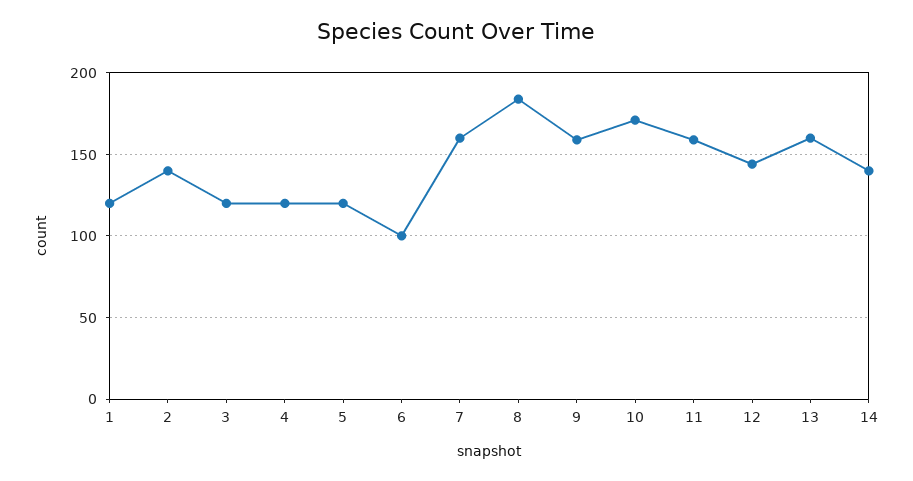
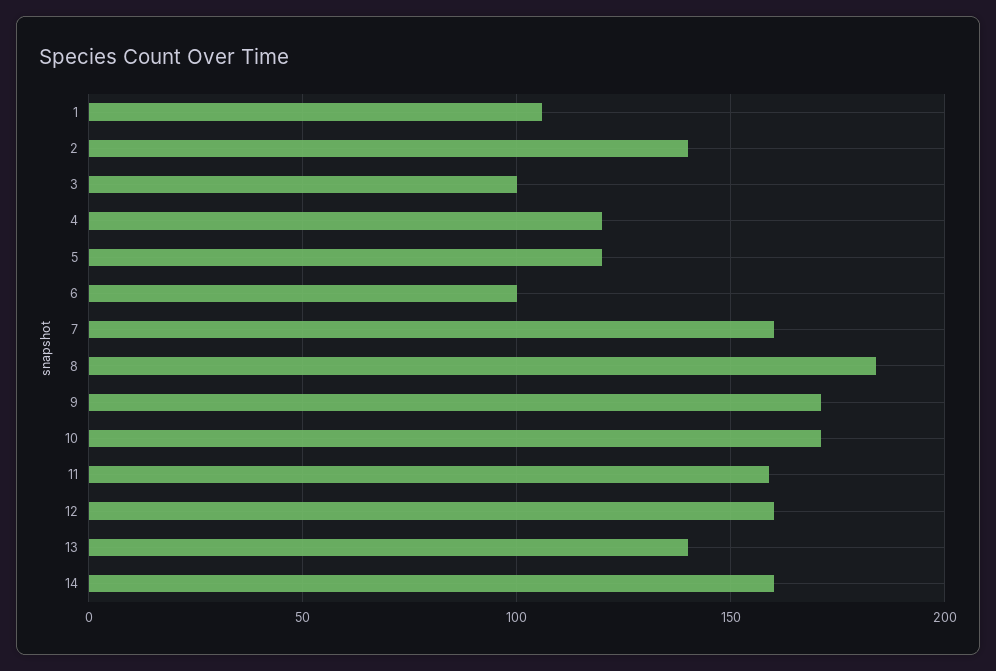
  {
-   "1": 120,
+   "1": 105,
    "2": 140,
-   "3": 120,
+   "3": 100,
    "4": 120,
    "5": 120,
    "6": 100,
    "7": 160,
    "8": 185,
-   "9": 160,
+   "9": 170,
    "10": 170,
    "11": 160,
-   "12": 145,
+   "12": 160,
-   "13": 160,
+   "13": 140,
-   "14": 140
+   "14": 160
  }

